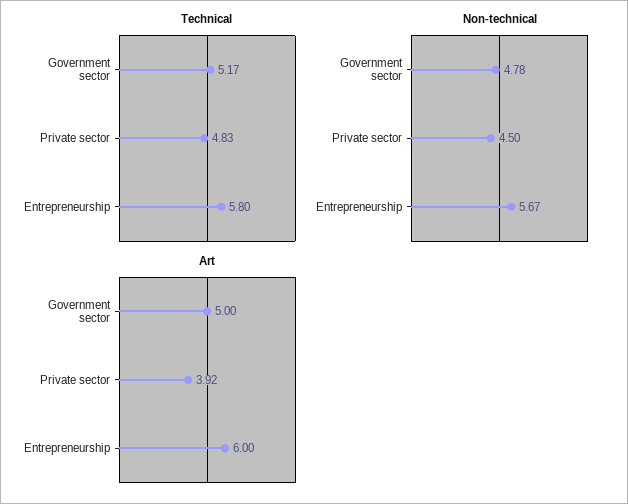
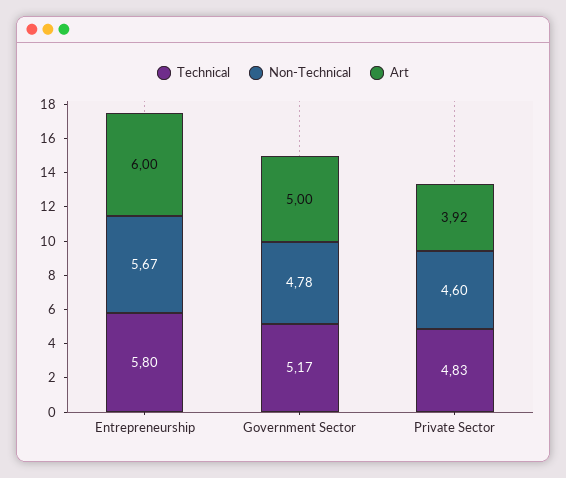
  {
    "Technical": {
      "Government sector": 5.17,
      "Private sector": 4.83,
      "Entrepreneurship": 5.8
    },
    "Non-technical": {
      "Government sector": 4.78,
-     "Private sector": 4.5,
+     "Private sector": 4.6,
      "Entrepreneurship": 5.67
    },
    "Art": {
      "Government sector": 5,
      "Private sector": 3.92,
      "Entrepreneurship": 6
    }
  }

